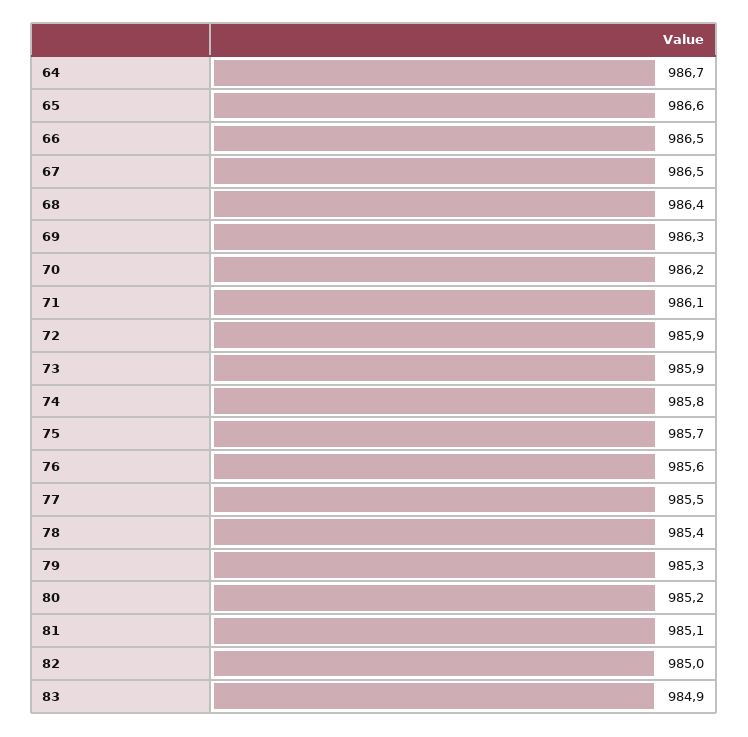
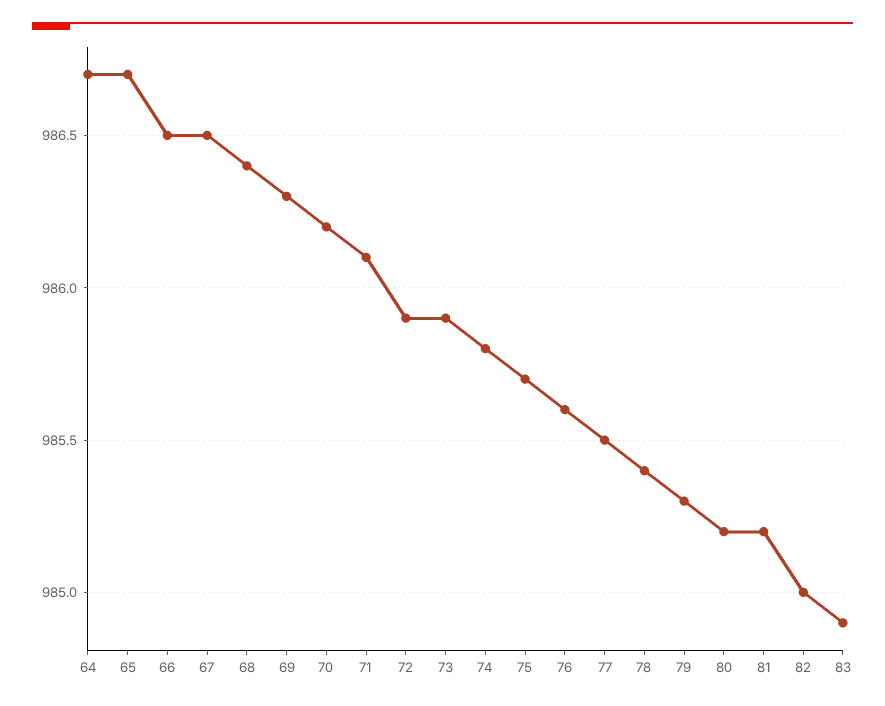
  {
    "64": 986.7,
-   "65": 986.6,
+   "65": 986.7,
    "66": 986.5,
    "67": 986.5,
    "68": 986.4,
    "69": 986.3,
    "70": 986.2,
    "71": 986.1,
    "72": 985.9,
    "73": 985.9,
    "74": 985.8,
    "75": 985.7,
    "76": 985.6,
    "77": 985.5,
    "78": 985.4,
    "79": 985.3,
    "80": 985.2,
-   "81": 985.1,
+   "81": 985.2,
    "82": 985,
    "83": 984.9
  }

